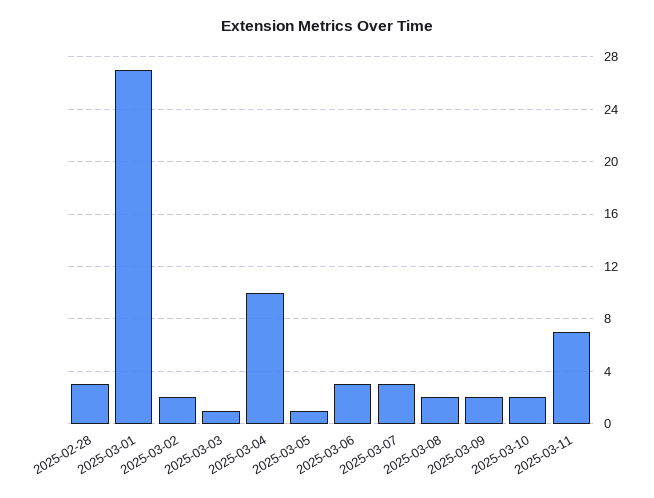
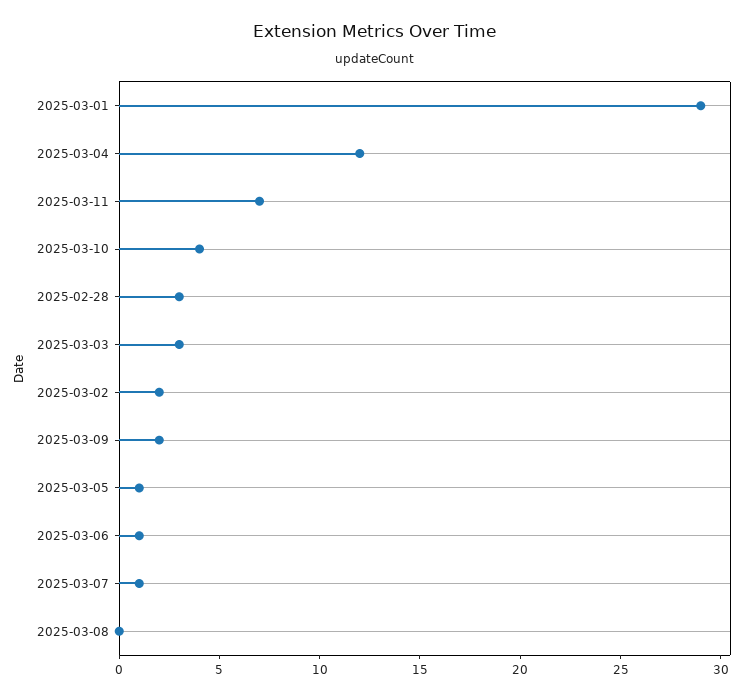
  {
    "2025-02-28": 3,
-   "2025-03-01": 27,
+   "2025-03-01": 29,
    "2025-03-02": 2,
-   "2025-03-03": 1,
+   "2025-03-03": 3,
-   "2025-03-04": 10,
+   "2025-03-04": 12,
    "2025-03-05": 1,
-   "2025-03-06": 3,
+   "2025-03-06": 1,
-   "2025-03-07": 3,
+   "2025-03-07": 1,
-   "2025-03-08": 2,
+   "2025-03-08": 0,
    "2025-03-09": 2,
-   "2025-03-10": 2,
+   "2025-03-10": 4,
    "2025-03-11": 7
  }

